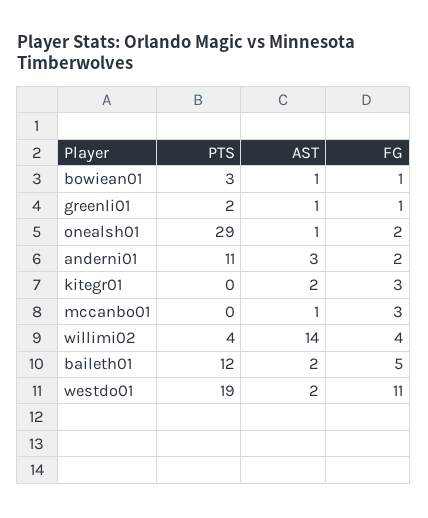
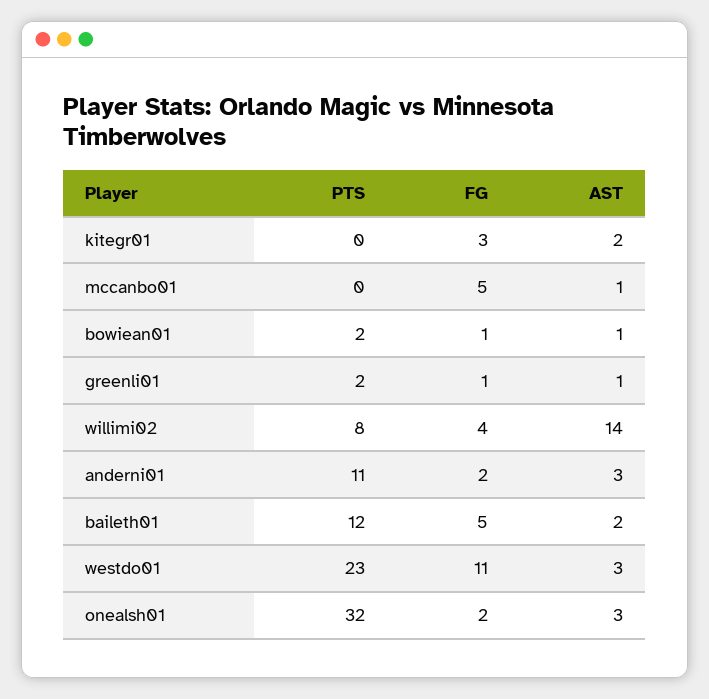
  {
    "PTS": {
-     "bowiean01": 3,
+     "bowiean01": 2,
      "greenli01": 2,
-     "onealsh01": 29,
+     "onealsh01": 32,
      "anderni01": 11,
      "kitegr01": 0,
      "mccanbo01": 0,
-     "willimi02": 4,
+     "willimi02": 8,
      "baileth01": 12,
-     "westdo01": 19
+     "westdo01": 23
    },
    "AST": {
      "bowiean01": 1,
      "greenli01": 1,
-     "onealsh01": 1,
+     "onealsh01": 3,
      "anderni01": 3,
      "kitegr01": 2,
      "mccanbo01": 1,
      "willimi02": 14,
      "baileth01": 2,
-     "westdo01": 2
+     "westdo01": 3
    },
    "FG": {
      "bowiean01": 1,
      "greenli01": 1,
      "onealsh01": 2,
      "anderni01": 2,
      "kitegr01": 3,
-     "mccanbo01": 3,
+     "mccanbo01": 5,
      "willimi02": 4,
      "baileth01": 5,
      "westdo01": 11
    }
  }

